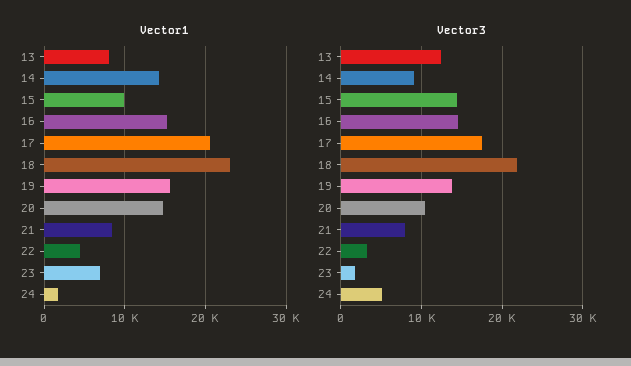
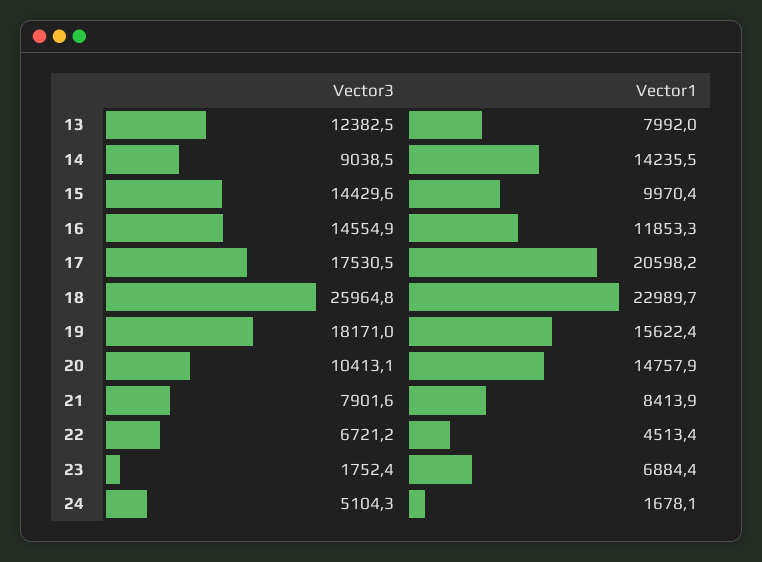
  {
    "Vector1": {
      "13": 7992,
      "14": 14235.5,
      "15": 9970.4,
-     "16": 15000,
+     "16": 11853.3,
      "17": 20598.2,
      "18": 22989.7,
      "19": 15622.4,
      "20": 14757.9,
      "21": 8413.9,
      "22": 4513.4,
      "23": 6884.4,
      "24": 1678.1
    },
    "Vector3": {
      "13": 12382.5,
      "14": 9038.5,
      "15": 14429.6,
      "16": 14554.9,
      "17": 17530.5,
-     "18": 22000,
+     "18": 25964.8,
-     "19": 14000,
+     "19": 18171,
      "20": 10413.1,
      "21": 7901.6,
-     "22": 3000,
+     "22": 6721.2,
      "23": 1752.4,
      "24": 5104.3
    }
  }

